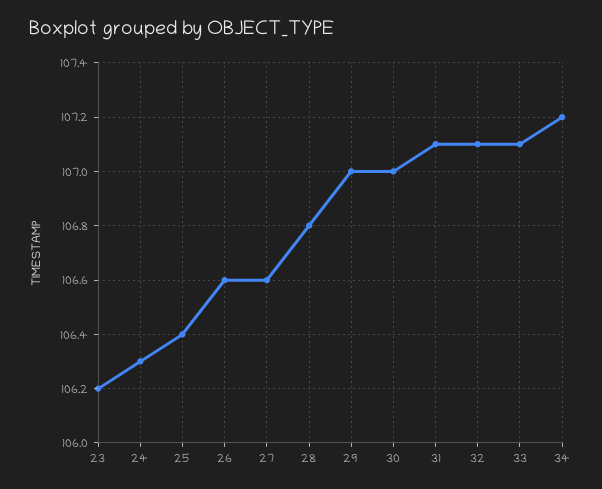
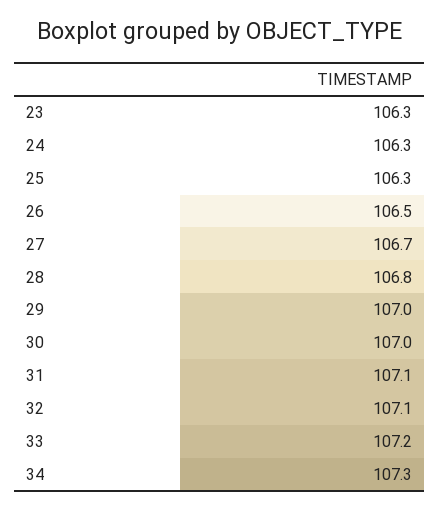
  {
-   "23": 106.2,
+   "23": 106.3,
    "24": 106.3,
-   "25": 106.4,
+   "25": 106.3,
-   "26": 106.6,
+   "26": 106.5,
-   "27": 106.6,
+   "27": 106.7,
    "28": 106.8,
    "29": 107,
    "30": 107,
    "31": 107.1,
    "32": 107.1,
-   "33": 107.1,
+   "33": 107.2,
-   "34": 107.2
+   "34": 107.3
  }

